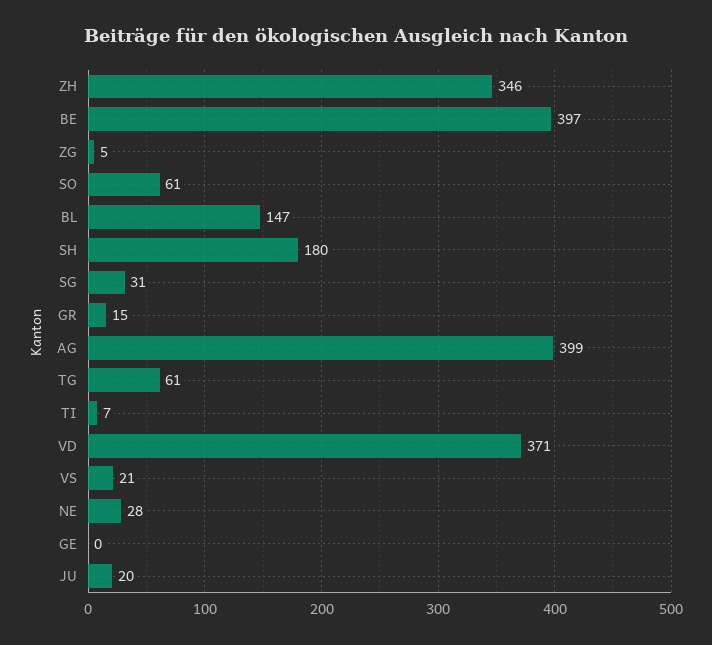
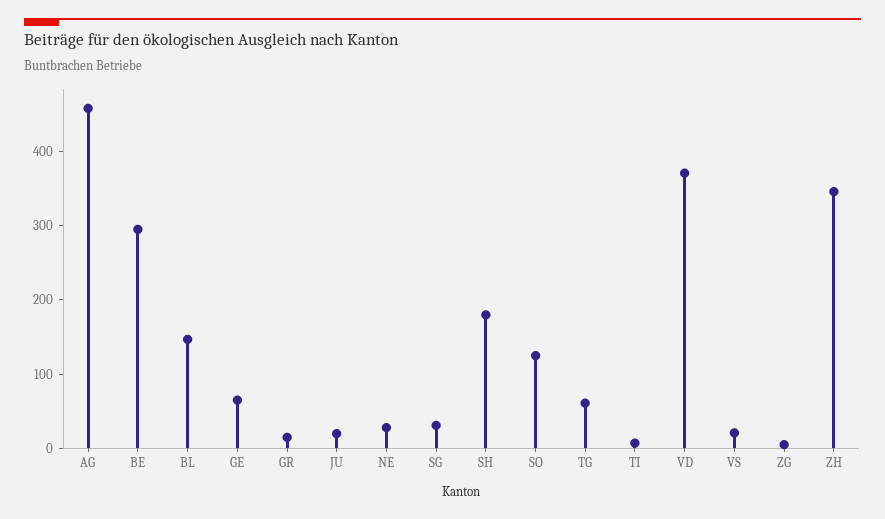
  {
    "ZH": 346,
-   "BE": 397,
+   "BE": 300,
    "ZG": 5,
-   "SO": 61,
+   "SO": 120,
    "BL": 147,
    "SH": 180,
    "SG": 31,
    "GR": 15,
-   "AG": 399,
+   "AG": 460,
    "TG": 61,
    "TI": 7,
    "VD": 371,
    "VS": 21,
    "NE": 28,
-   "GE": 0,
+   "GE": 60,
    "JU": 20
  }

